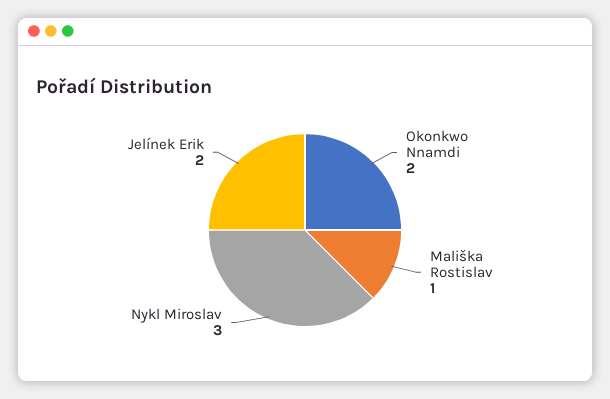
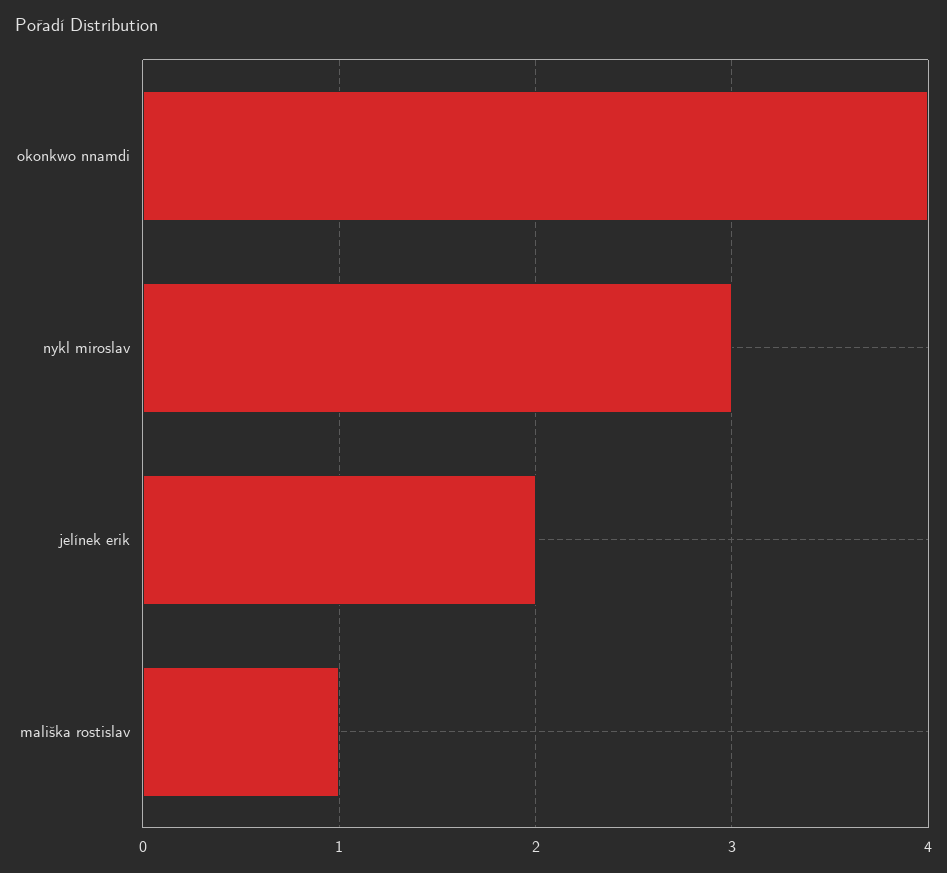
  {
-   "Okonkwo Nnamdi": 2,
+   "Okonkwo Nnamdi": 4,
    "Mališka Rostislav": 1,
    "Nykl Miroslav": 3,
    "Jelínek Erik": 2
  }

